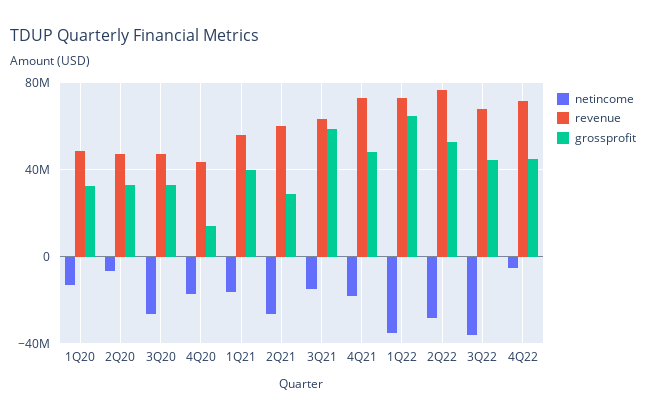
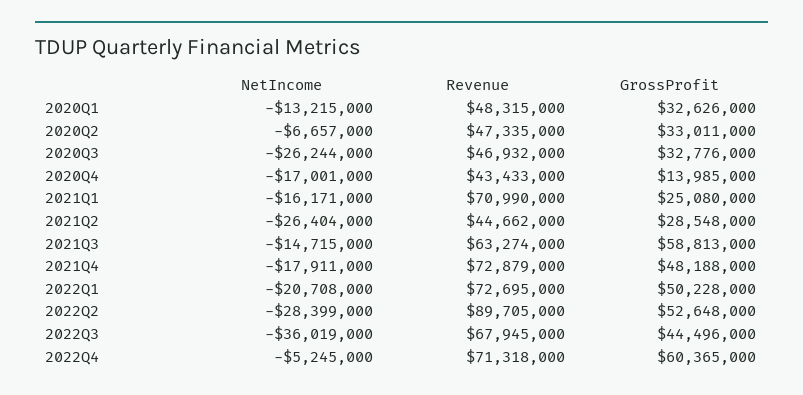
  {
    "netincome": {
      "1Q20": -13215000,
      "2Q20": -6657000,
      "3Q20": -26244000,
      "4Q20": -17001000,
      "1Q21": -16171000,
      "2Q21": -26404000,
      "3Q21": -14715000,
      "4Q21": -17911000,
-     "1Q22": -35000000,
+     "1Q22": -20708000,
      "2Q22": -28399000,
      "3Q22": -36019000,
      "4Q22": -5245000
    },
    "revenue": {
      "1Q20": 48315000,
      "2Q20": 47335000,
      "3Q20": 46932000,
      "4Q20": 43433000,
-     "1Q21": 55000000,
+     "1Q21": 70990000,
-     "2Q21": 60000000,
+     "2Q21": 44662000,
      "3Q21": 63274000,
      "4Q21": 72879000,
      "1Q22": 72695000,
-     "2Q22": 75000000,
+     "2Q22": 89705000,
      "3Q22": 67945000,
      "4Q22": 71318000
    },
    "grossprofit": {
      "1Q20": 32626000,
      "2Q20": 33011000,
      "3Q20": 32776000,
      "4Q20": 13985000,
-     "1Q21": 40000000,
+     "1Q21": 25080000,
      "2Q21": 28548000,
      "3Q21": 58813000,
      "4Q21": 48188000,
-     "1Q22": 65000000,
+     "1Q22": 50228000,
      "2Q22": 52648000,
      "3Q22": 44496000,
-     "4Q22": 45000000
+     "4Q22": 60365000
    }
  }

